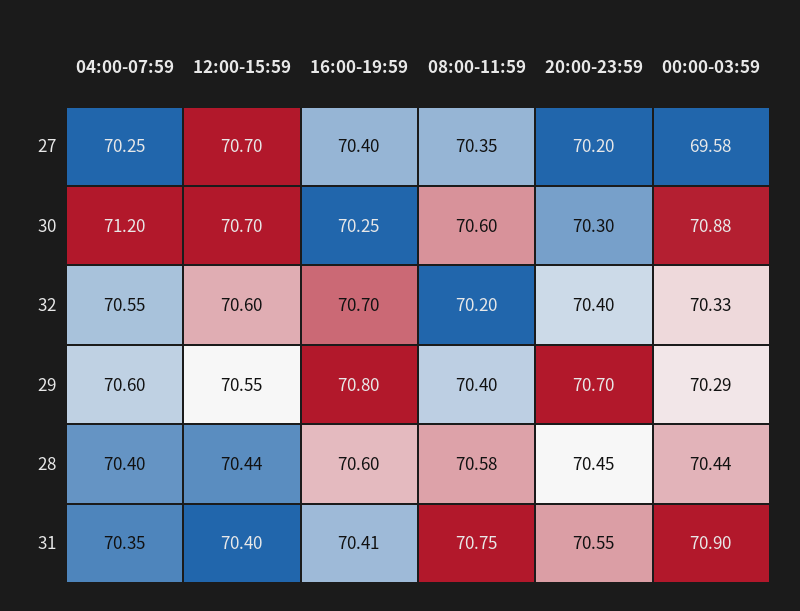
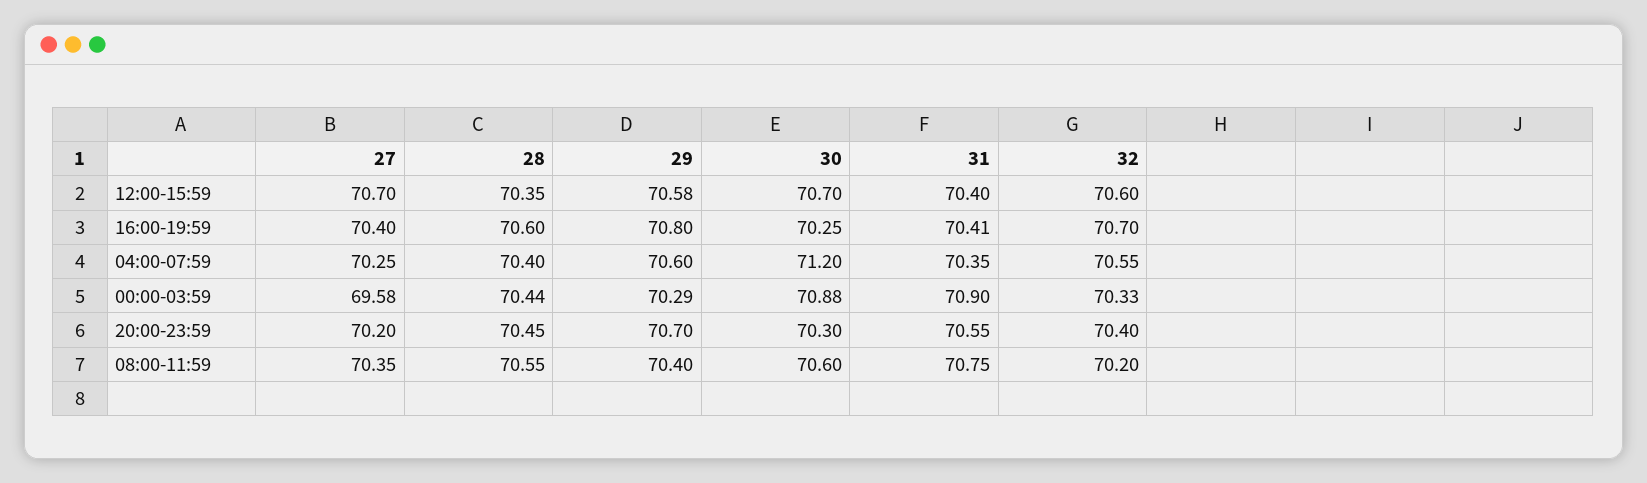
  {
    "04:00-07:59": {
      "27": 70.25,
      "30": 71.2,
      "32": 70.55,
      "29": 70.6,
      "28": 70.4,
      "31": 70.35
    },
    "12:00-15:59": {
      "27": 70.7,
      "30": 70.7,
      "32": 70.6,
-     "29": 70.55,
+     "29": 70.58,
-     "28": 70.44,
+     "28": 70.35,
      "31": 70.4
    },
    "16:00-19:59": {
      "27": 70.4,
      "30": 70.25,
      "32": 70.7,
      "29": 70.8,
      "28": 70.6,
      "31": 70.41
    },
    "08:00-11:59": {
      "27": 70.35,
      "30": 70.6,
      "32": 70.2,
      "29": 70.4,
-     "28": 70.58,
+     "28": 70.55,
      "31": 70.75
    },
    "20:00-23:59": {
      "27": 70.2,
      "30": 70.3,
      "32": 70.4,
      "29": 70.7,
      "28": 70.45,
      "31": 70.55
    },
    "00:00-03:59": {
      "27": 69.58,
      "30": 70.88,
      "32": 70.33,
      "29": 70.29,
      "28": 70.44,
      "31": 70.9
    }
  }

